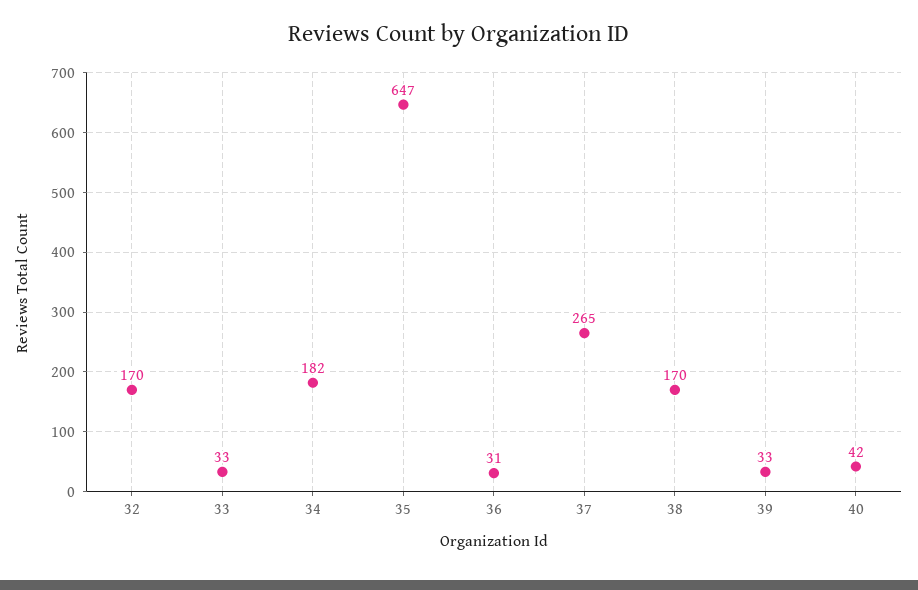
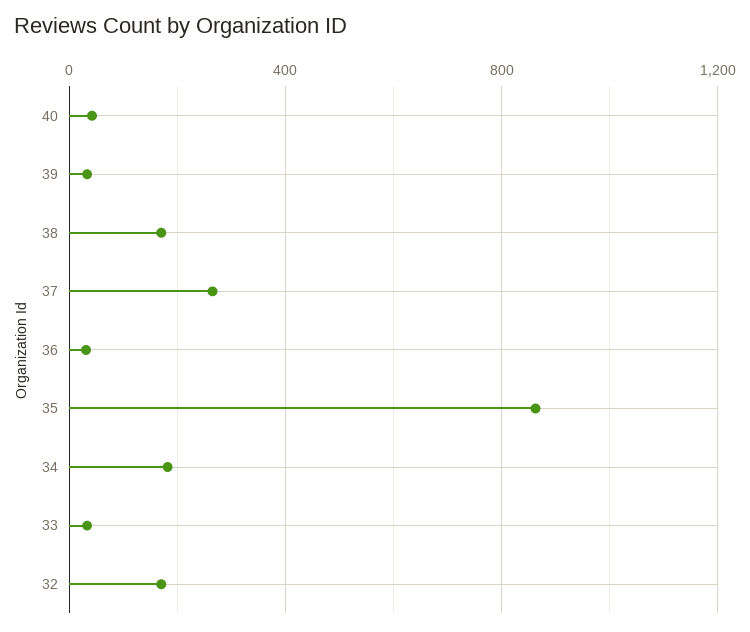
  {
    "32": 170,
    "33": 33,
    "34": 182,
-   "35": 647,
+   "35": 850,
    "36": 31,
    "37": 265,
    "38": 170,
    "39": 33,
    "40": 42
  }

